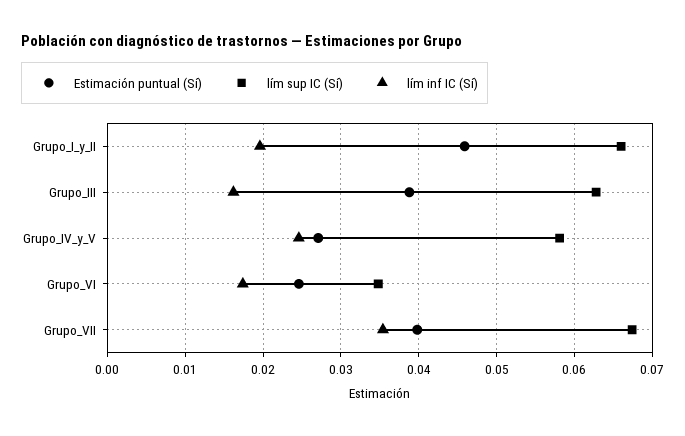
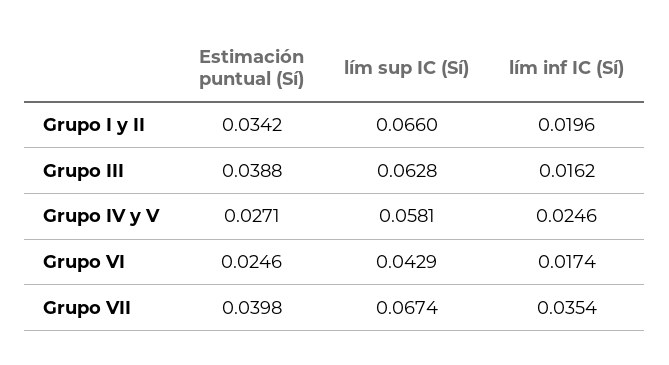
  {
    "Estimación puntual (Sí)": {
-     "Grupo_I_y_II": 0.046,
+     "Grupo_I_y_II": 0.0342,
      "Grupo_III": 0.0388,
      "Grupo_IV_y_V": 0.0271,
      "Grupo_VI": 0.0246,
      "Grupo_VII": 0.0398
    },
    "lím sup IC (Sí)": {
      "Grupo_I_y_II": 0.066,
      "Grupo_III": 0.0628,
      "Grupo_IV_y_V": 0.0581,
-     "Grupo_VI": 0.035,
+     "Grupo_VI": 0.0429,
      "Grupo_VII": 0.0674
    },
    "lím inf IC (Sí)": {
      "Grupo_I_y_II": 0.0196,
      "Grupo_III": 0.0162,
      "Grupo_IV_y_V": 0.0246,
      "Grupo_VI": 0.0174,
      "Grupo_VII": 0.0354
    }
  }

